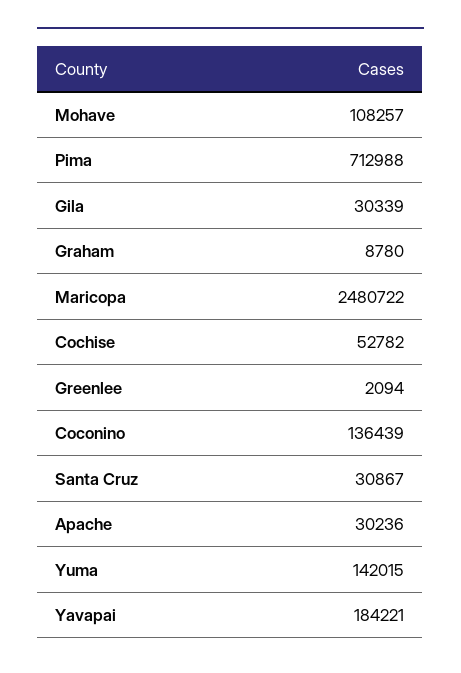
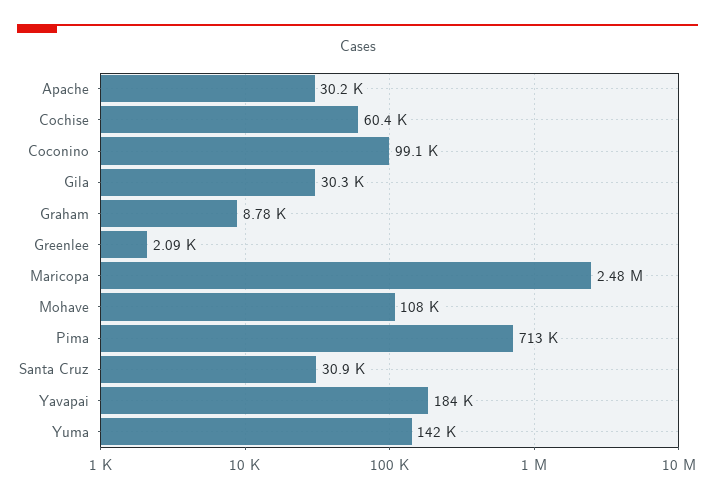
  {
    "Mohave": 108257,
    "Pima": 712988,
    "Gila": 30339,
    "Graham": 8780,
    "Maricopa": 2480722,
-   "Cochise": 52782,
+   "Cochise": 60400,
    "Greenlee": 2094,
-   "Coconino": 136439,
+   "Coconino": 99100,
    "Santa Cruz": 30867,
    "Apache": 30236,
    "Yuma": 142015,
    "Yavapai": 184221
  }

